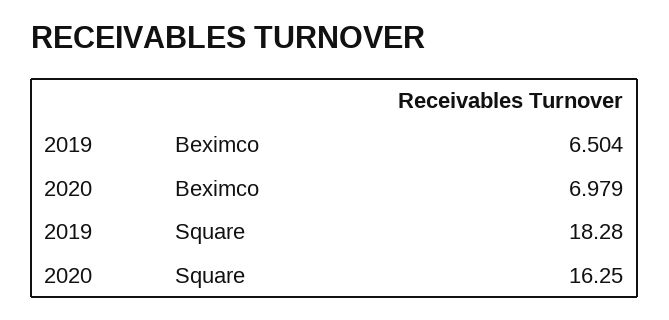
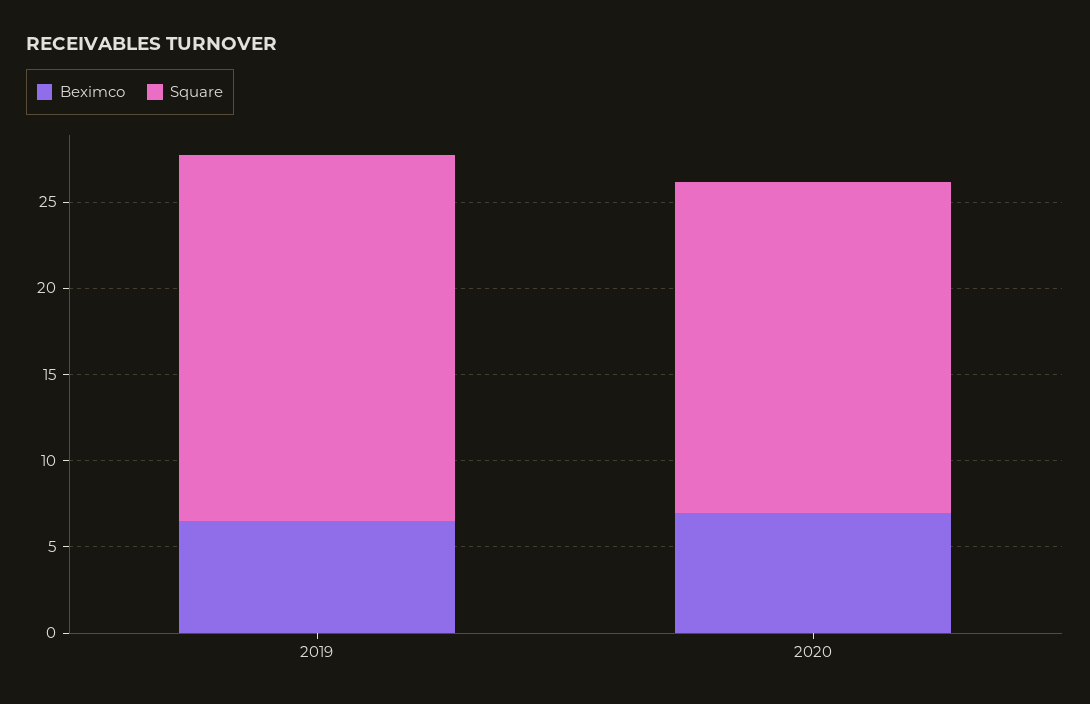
  {
    "Beximco": {
      "2019": 6.504,
      "2020": 6.979
    },
    "Square": {
-     "2019": 18.28,
+     "2019": 21,
-     "2020": 16.25
+     "2020": 19
    }
  }

